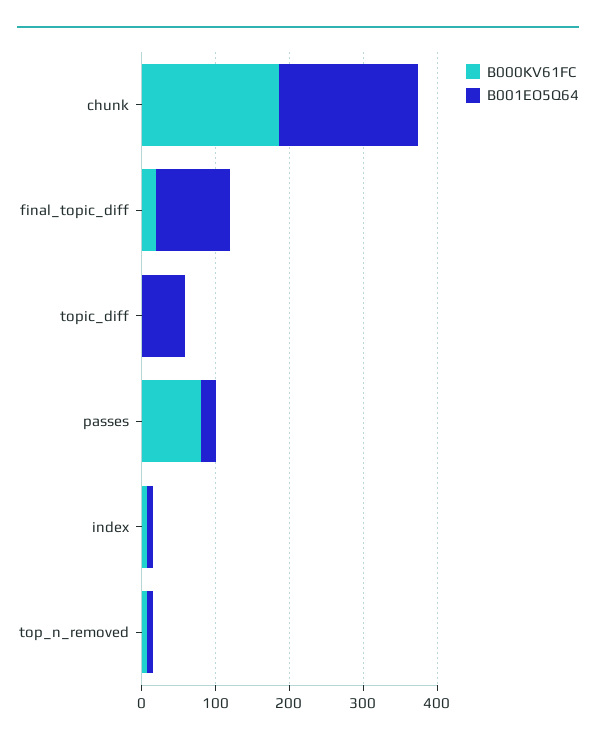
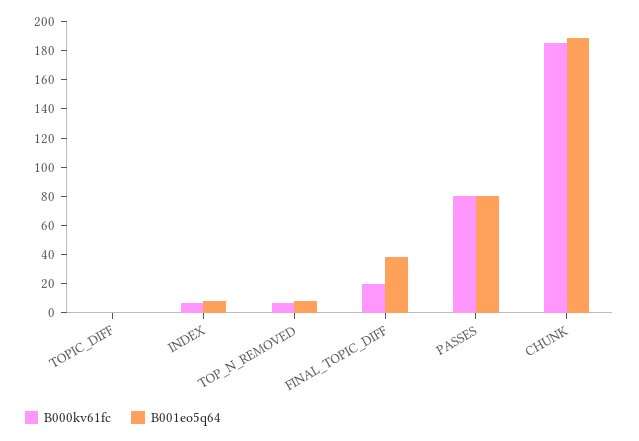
  {
    "B000KV61FC": {
      "chunk": 190,
      "final_topic_diff": 20,
      "topic_diff": 0,
      "passes": 80,
      "index": 10,
      "top_n_removed": 10
    },
    "B001EO5Q64": {
      "chunk": 190,
-     "final_topic_diff": 100,
+     "final_topic_diff": 40,
-     "topic_diff": 60,
+     "topic_diff": 0,
-     "passes": 20,
+     "passes": 80,
      "index": 10,
      "top_n_removed": 10
    }
  }

